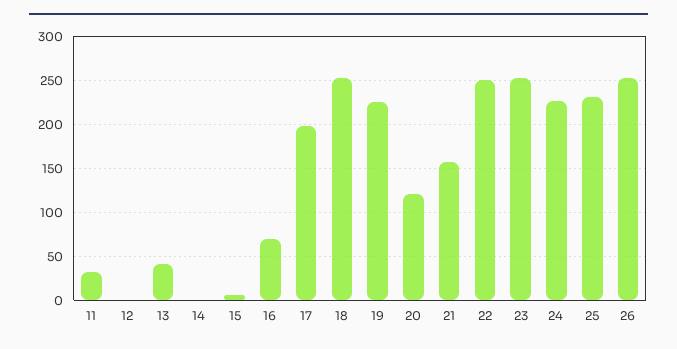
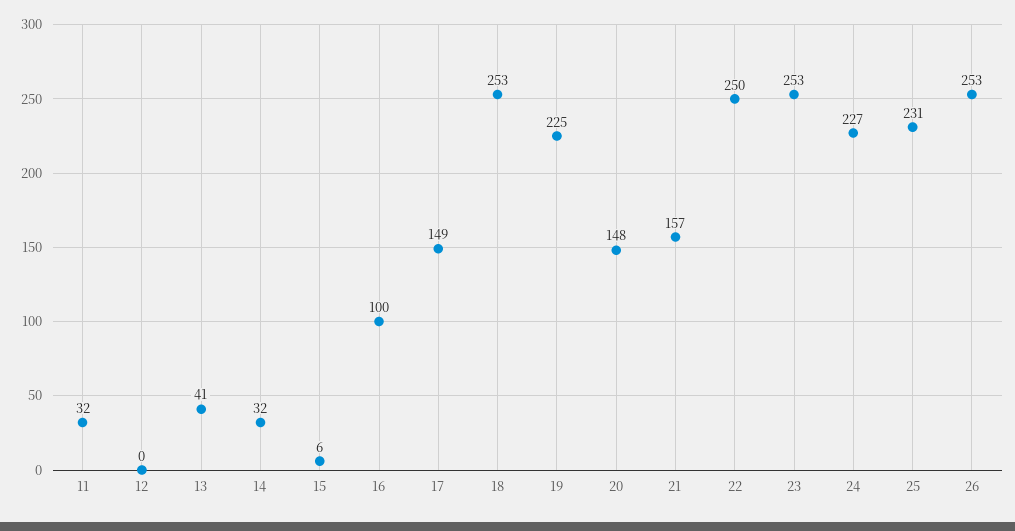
  {
    "11": 32,
    "12": 0,
    "13": 41,
-   "14": 0,
+   "14": 32,
    "15": 6,
-   "16": 70,
+   "16": 100,
-   "17": 200,
+   "17": 149,
    "18": 253,
    "19": 225,
-   "20": 120,
+   "20": 148,
    "21": 157,
    "22": 250,
    "23": 253,
    "24": 227,
    "25": 231,
    "26": 253
  }

